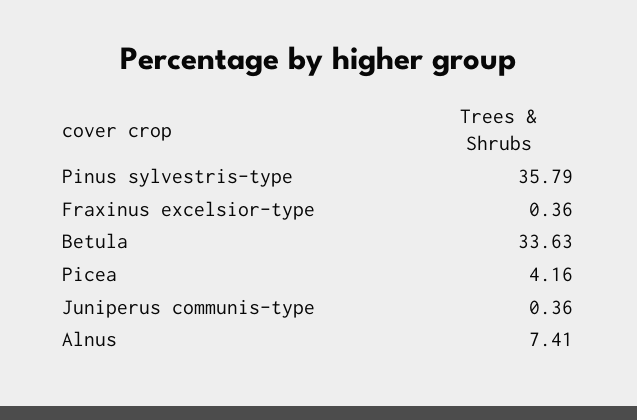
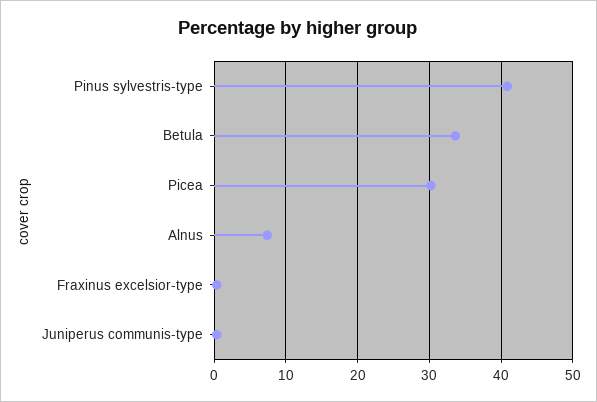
  {
-   "Pinus sylvestris-type": 35.79,
+   "Pinus sylvestris-type": 41,
    "Fraxinus excelsior-type": 0.36,
    "Betula": 33.63,
-   "Picea": 4.16,
+   "Picea": 30,
    "Juniperus communis-type": 0.36,
    "Alnus": 7.41
  }

